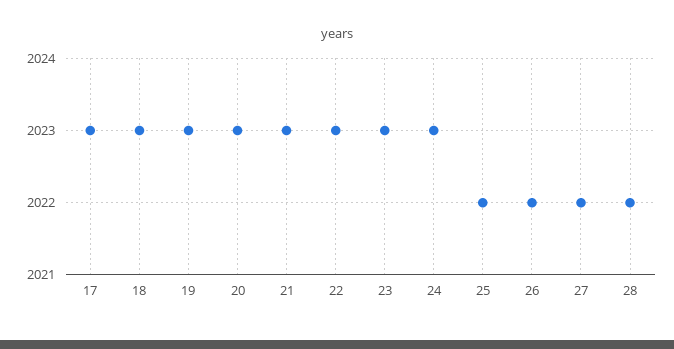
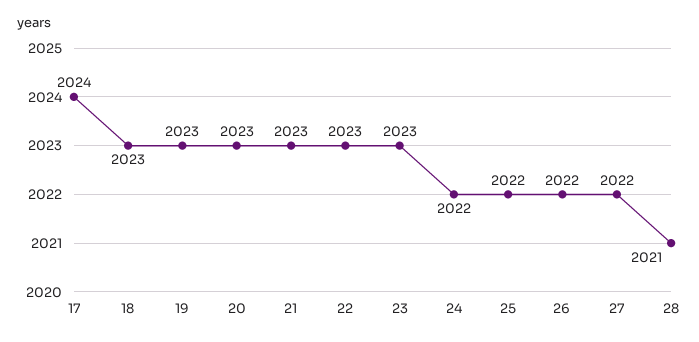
  {
-   "17": 2023,
+   "17": 2024,
    "18": 2023,
    "19": 2023,
    "20": 2023,
    "21": 2023,
    "22": 2023,
    "23": 2023,
-   "24": 2023,
+   "24": 2022,
    "25": 2022,
    "26": 2022,
    "27": 2022,
-   "28": 2022
+   "28": 2021
  }

